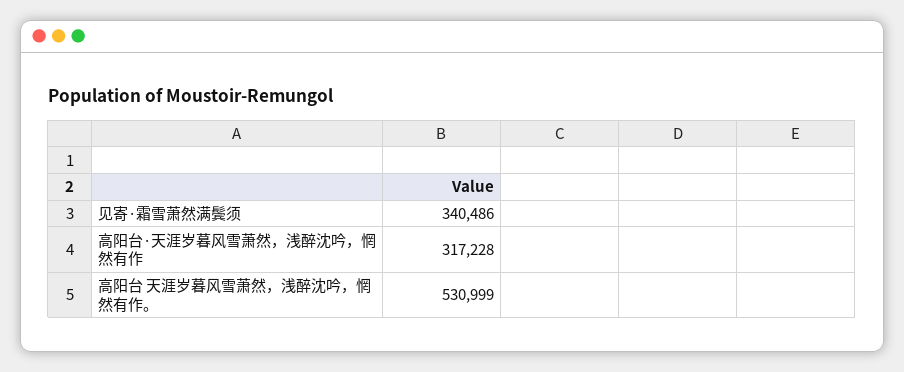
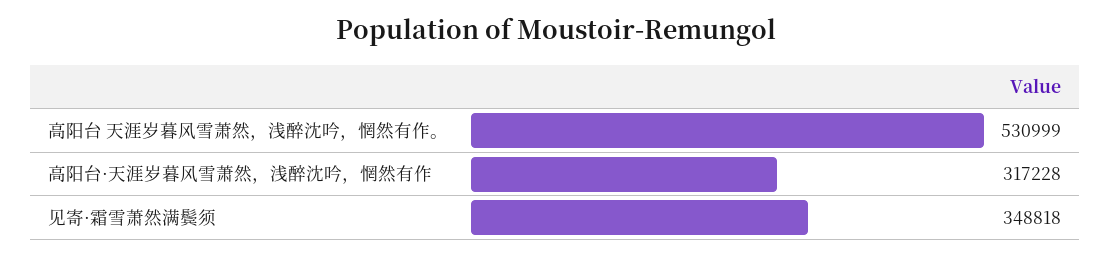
  {
-   "见寄·霜雪萧然满鬓须": 340486,
+   "见寄·霜雪萧然满鬓须": 348818,
    "高阳台·天涯岁暮风雪萧然，浅醉沈吟，惘然有作": 317228,
    "高阳台 天涯岁暮风雪萧然，浅醉沈吟，惘然有作。": 530999
  }

